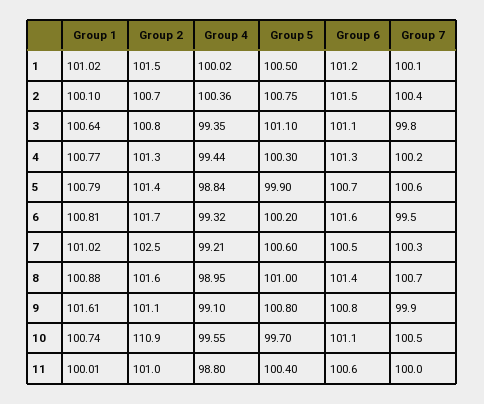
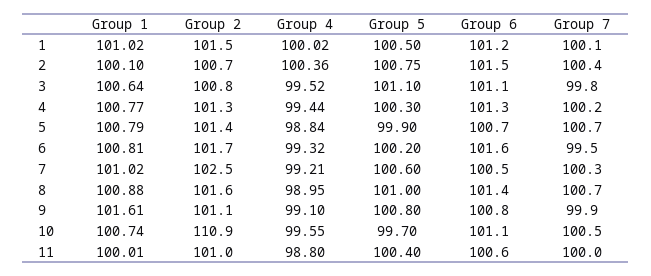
  {
    "Group 1": {
      "1": 101.02,
      "2": 100.1,
      "3": 100.64,
      "4": 100.77,
      "5": 100.79,
      "6": 100.81,
      "7": 101.02,
      "8": 100.88,
      "9": 101.61,
      "10": 100.74,
      "11": 100.01
    },
    "Group 2": {
      "1": 101.5,
      "2": 100.7,
      "3": 100.8,
      "4": 101.3,
      "5": 101.4,
      "6": 101.7,
      "7": 102.5,
      "8": 101.6,
      "9": 101.1,
      "10": 110.9,
      "11": 101
    },
    "Group 4": {
      "1": 100.02,
      "2": 100.36,
-     "3": 99.35,
+     "3": 99.52,
      "4": 99.44,
      "5": 98.84,
      "6": 99.32,
      "7": 99.21,
      "8": 98.95,
      "9": 99.1,
      "10": 99.55,
      "11": 98.8
    },
    "Group 5": {
      "1": 100.5,
      "2": 100.75,
      "3": 101.1,
      "4": 100.3,
      "5": 99.9,
      "6": 100.2,
      "7": 100.6,
      "8": 101,
      "9": 100.8,
      "10": 99.7,
      "11": 100.4
    },
    "Group 6": {
      "1": 101.2,
      "2": 101.5,
      "3": 101.1,
      "4": 101.3,
      "5": 100.7,
      "6": 101.6,
      "7": 100.5,
      "8": 101.4,
      "9": 100.8,
      "10": 101.1,
      "11": 100.6
    },
    "Group 7": {
      "1": 100.1,
      "2": 100.4,
      "3": 99.8,
      "4": 100.2,
-     "5": 100.6,
+     "5": 100.7,
      "6": 99.5,
      "7": 100.3,
      "8": 100.7,
      "9": 99.9,
      "10": 100.5,
      "11": 100
    }
  }

